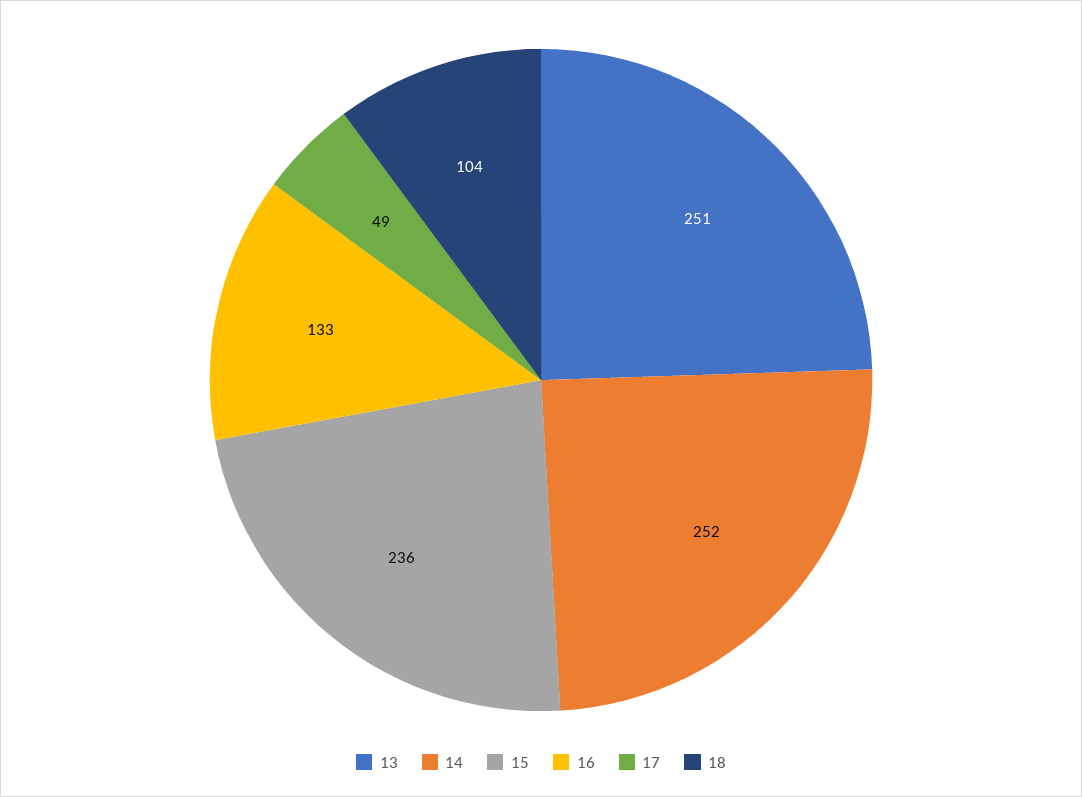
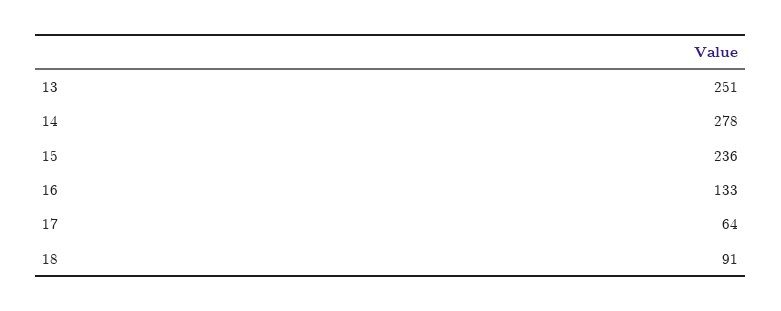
  {
    "13": 251,
-   "14": 252,
+   "14": 278,
    "15": 236,
    "16": 133,
-   "17": 49,
+   "17": 64,
-   "18": 104
+   "18": 91
  }

